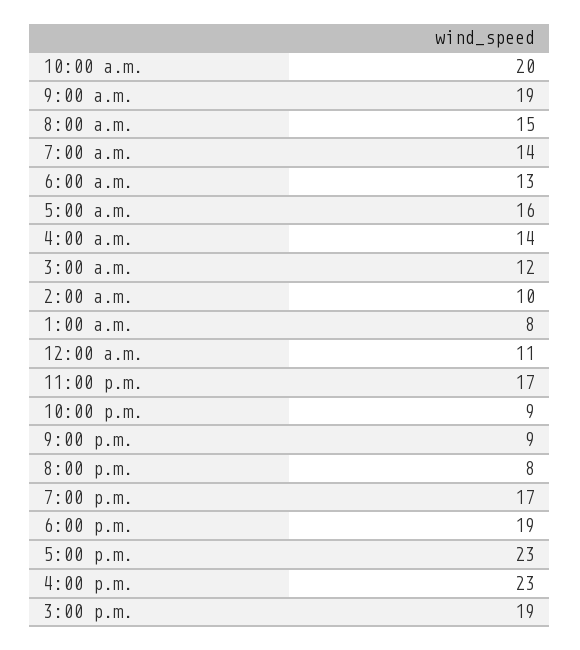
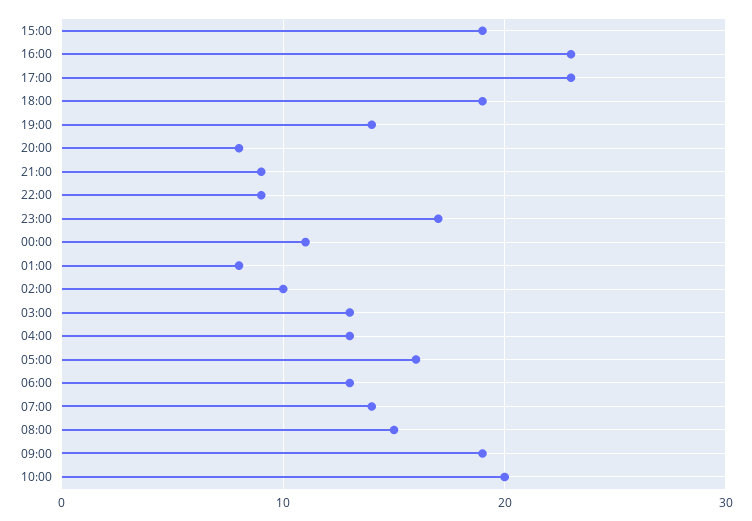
  {
    "10:00 a.m.": 20,
    "9:00 a.m.": 19,
    "8:00 a.m.": 15,
    "7:00 a.m.": 14,
    "6:00 a.m.": 13,
    "5:00 a.m.": 16,
-   "4:00 a.m.": 14,
+   "4:00 a.m.": 13,
-   "3:00 a.m.": 12,
+   "3:00 a.m.": 13,
    "2:00 a.m.": 10,
    "1:00 a.m.": 8,
    "12:00 a.m.": 11,
    "11:00 p.m.": 17,
    "10:00 p.m.": 9,
    "9:00 p.m.": 9,
    "8:00 p.m.": 8,
-   "7:00 p.m.": 17,
+   "7:00 p.m.": 14,
    "6:00 p.m.": 19,
    "5:00 p.m.": 23,
    "4:00 p.m.": 23,
    "3:00 p.m.": 19
  }

